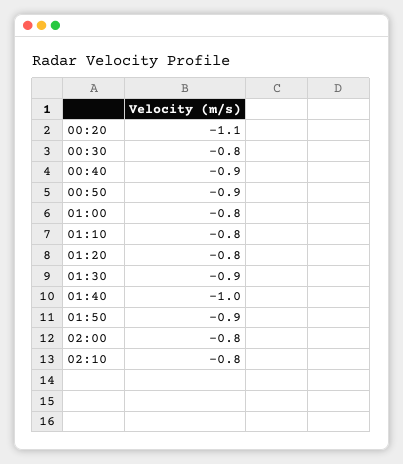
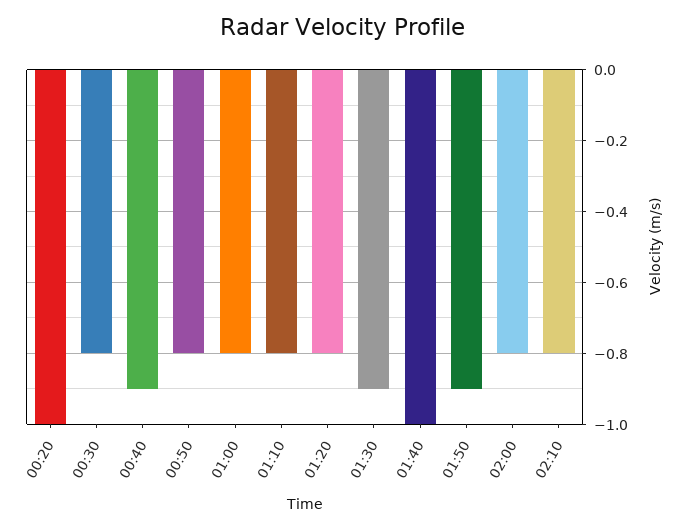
  {
-   "00:20": -1.1,
+   "00:20": -1,
    "00:30": -0.8,
    "00:40": -0.9,
-   "00:50": -0.9,
+   "00:50": -0.8,
    "01:00": -0.8,
    "01:10": -0.8,
    "01:20": -0.8,
    "01:30": -0.9,
    "01:40": -1,
    "01:50": -0.9,
    "02:00": -0.8,
    "02:10": -0.8
  }

